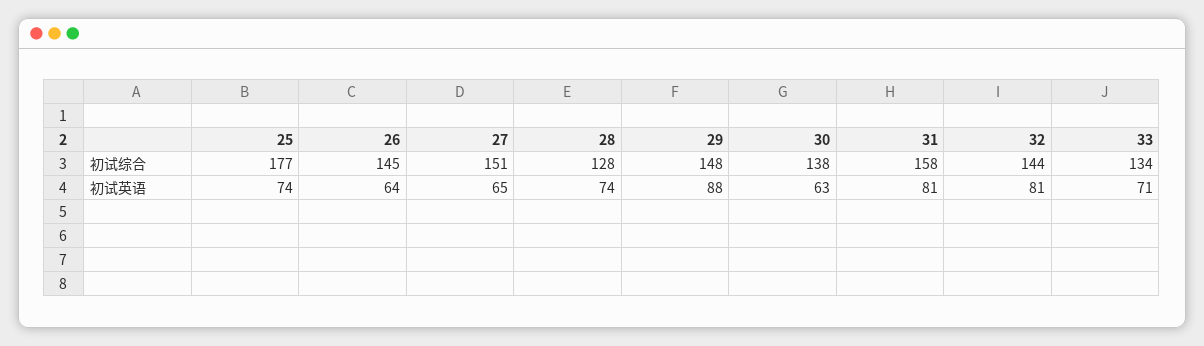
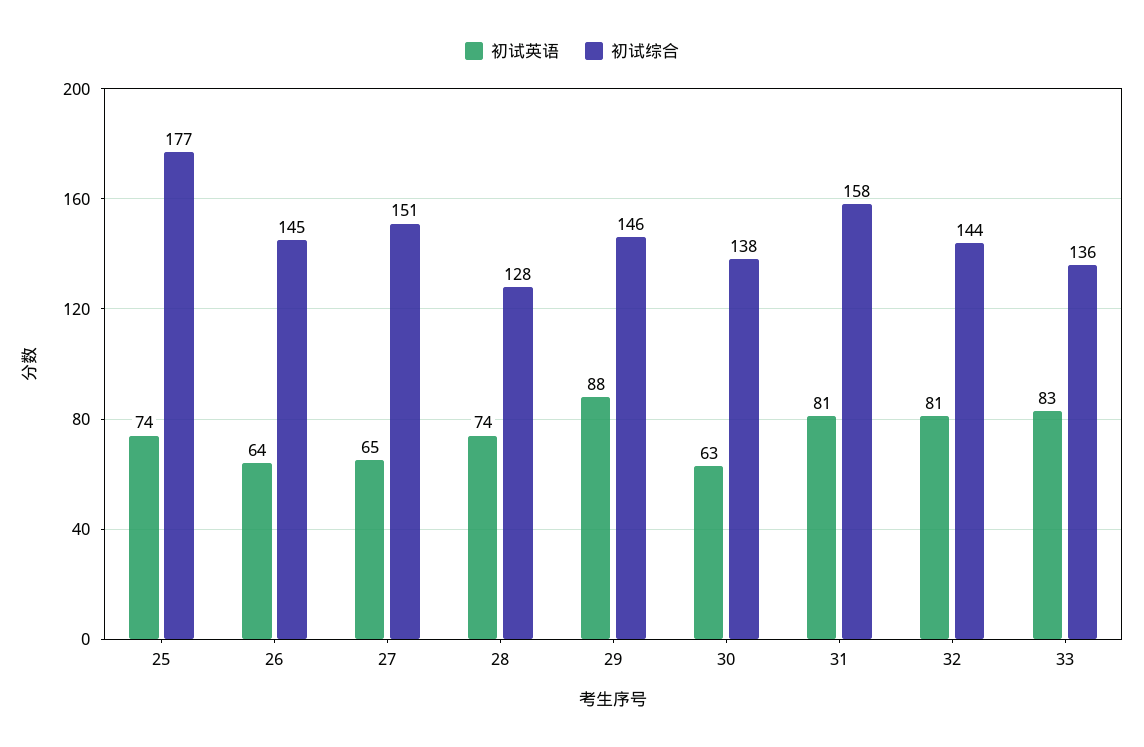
  {
    "初试综合": {
      "25": 177,
      "26": 145,
      "27": 151,
      "28": 128,
-     "29": 148,
+     "29": 146,
      "30": 138,
      "31": 158,
      "32": 144,
-     "33": 134
+     "33": 136
    },
    "初试英语": {
      "25": 74,
      "26": 64,
      "27": 65,
      "28": 74,
      "29": 88,
      "30": 63,
      "31": 81,
      "32": 81,
-     "33": 71
+     "33": 83
    }
  }

